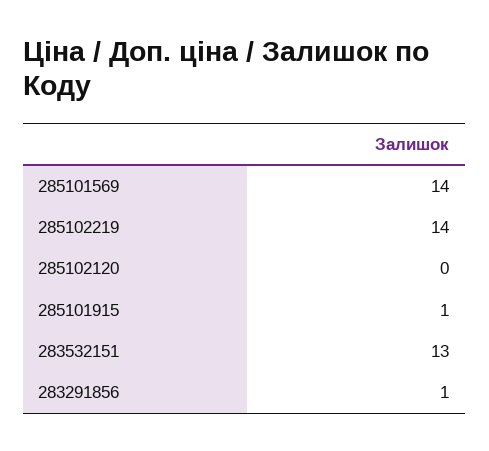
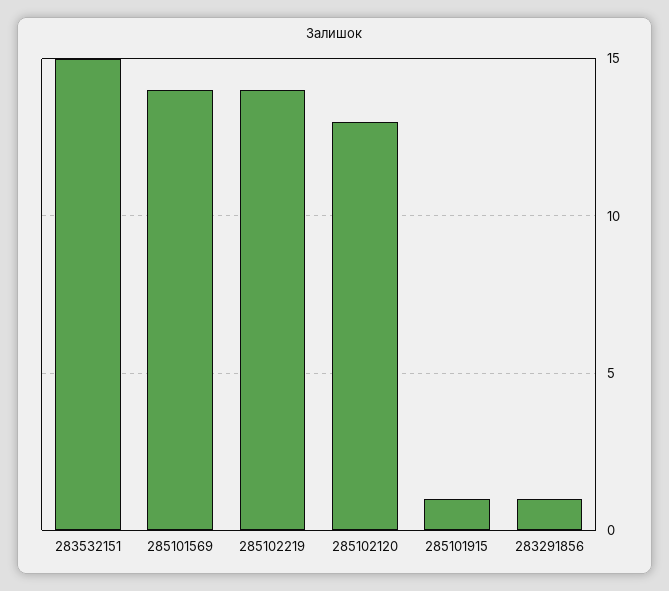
  {
    "285101569": 14,
    "285102219": 14,
-   "285102120": 0,
+   "285102120": 13,
    "285101915": 1,
-   "283532151": 13,
+   "283532151": 15,
    "283291856": 1
  }

